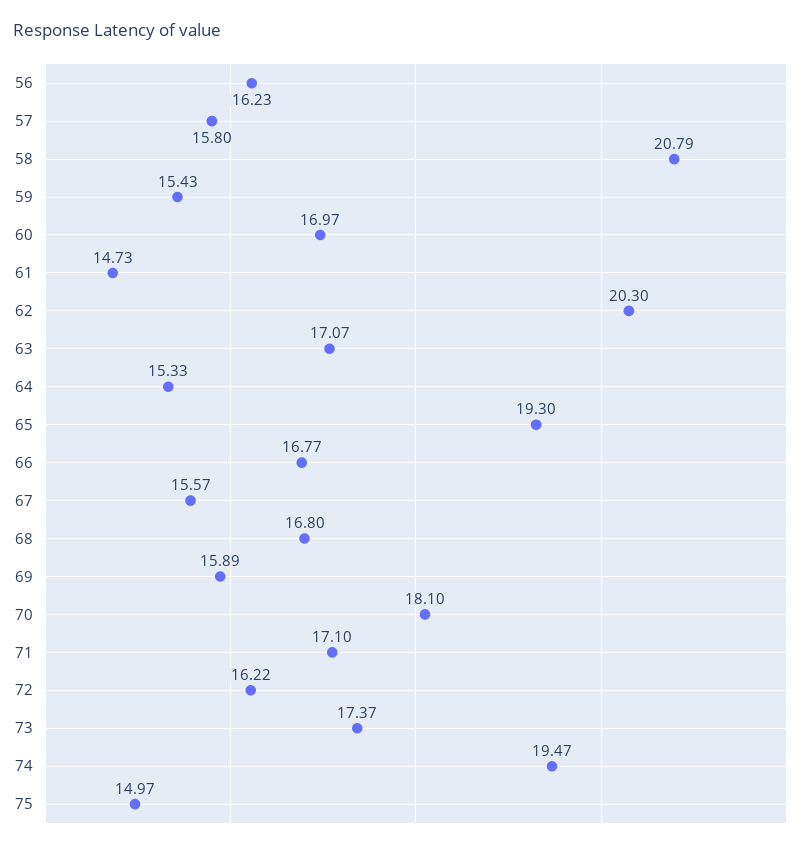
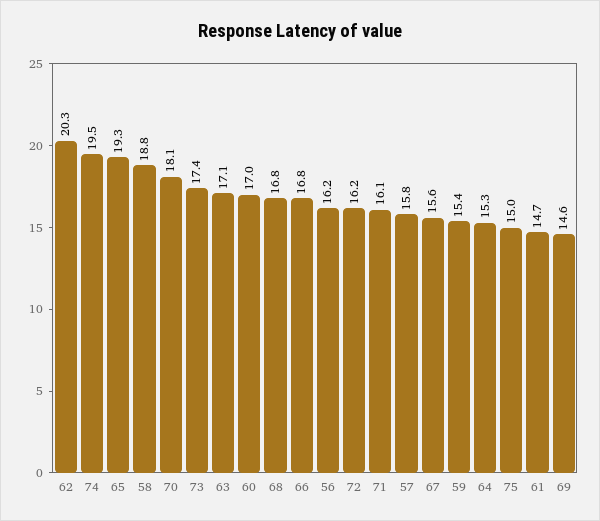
  {
    "56": 16.23,
    "57": 15.8,
-   "58": 20.79,
+   "58": 18.8,
    "59": 15.43,
    "60": 16.97,
    "61": 14.73,
    "62": 20.3,
    "63": 17.07,
    "64": 15.33,
    "65": 19.3,
    "66": 16.77,
    "67": 15.57,
    "68": 16.8,
-   "69": 15.89,
+   "69": 14.6,
    "70": 18.1,
-   "71": 17.1,
+   "71": 16.1,
    "72": 16.22,
    "73": 17.37,
    "74": 19.47,
    "75": 14.97
  }

